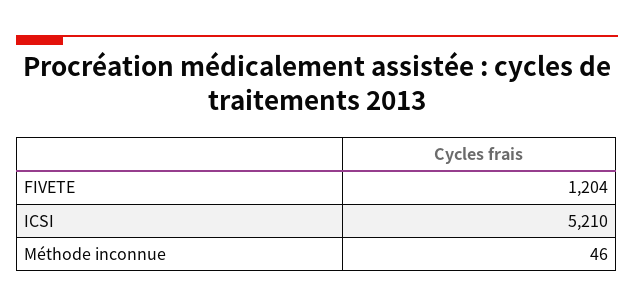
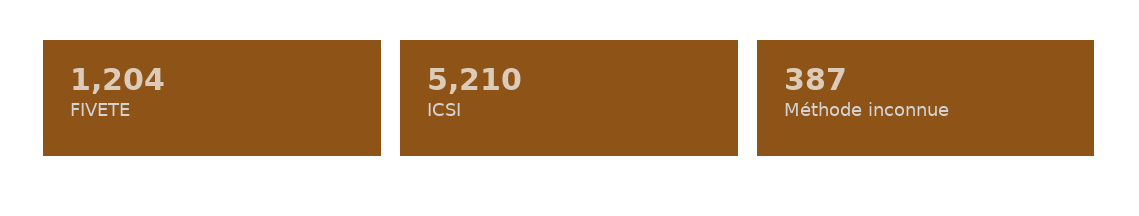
  {
    "FIVETE": 1204,
    "ICSI": 5210,
-   "Méthode inconnue": 46
+   "Méthode inconnue": 387
  }

